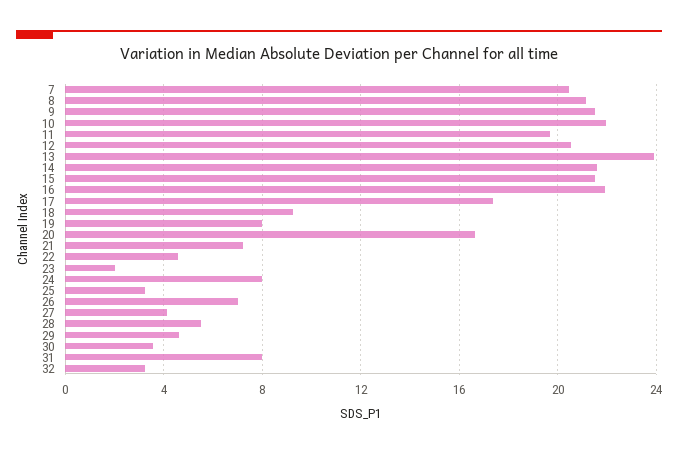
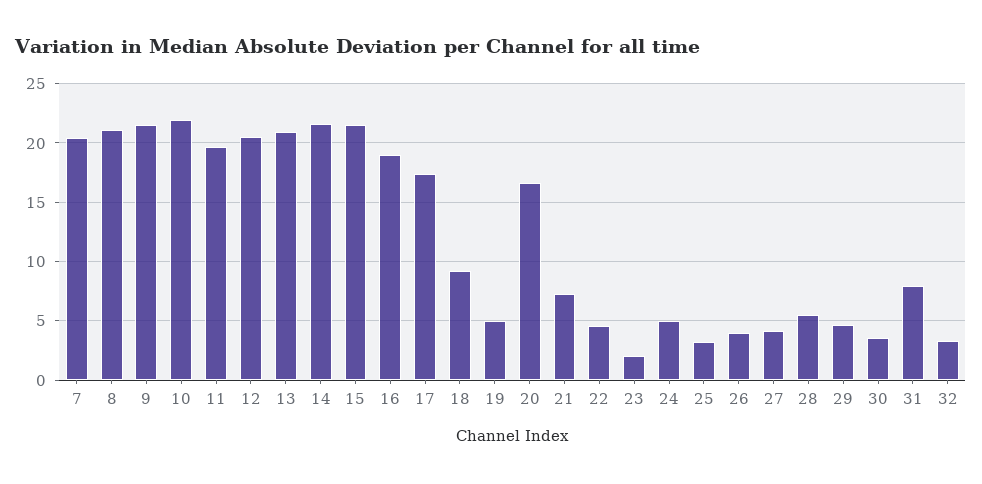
  {
    "7": 20.5,
    "8": 21,
    "9": 21.5,
    "10": 22,
    "11": 19.5,
    "12": 20.5,
-   "13": 24,
+   "13": 21,
    "14": 21.5,
    "15": 21.5,
-   "16": 22,
+   "16": 19,
    "17": 17.5,
    "18": 9,
-   "19": 8,
+   "19": 5,
    "20": 16.5,
    "21": 7,
    "22": 4.5,
    "23": 2,
-   "24": 8,
+   "24": 5,
    "25": 3,
-   "26": 7,
+   "26": 4,
    "27": 4,
    "28": 5.5,
    "29": 4.5,
    "30": 3.5,
    "31": 8,
    "32": 3.5
  }

